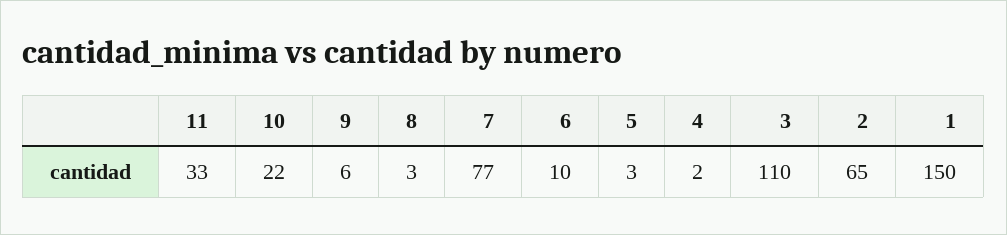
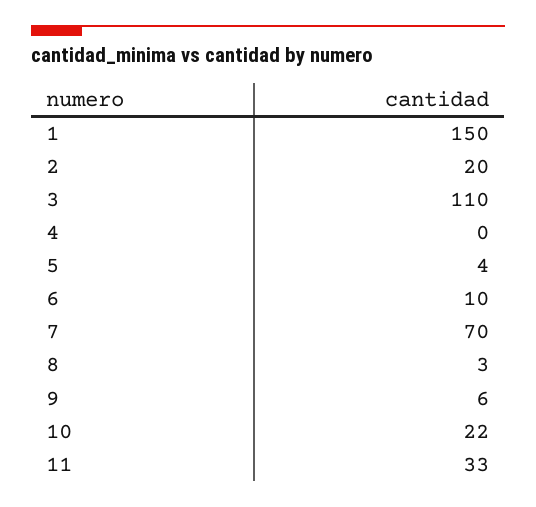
  {
    "11": 33,
    "10": 22,
    "9": 6,
    "8": 3,
-   "7": 77,
+   "7": 70,
    "6": 10,
-   "5": 3,
+   "5": 4,
-   "4": 2,
+   "4": 0,
    "3": 110,
-   "2": 65,
+   "2": 20,
    "1": 150
  }

